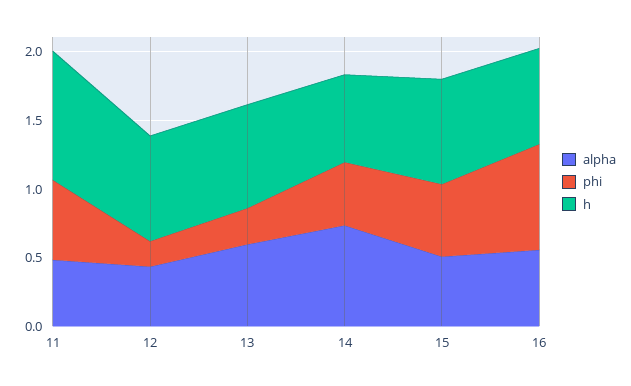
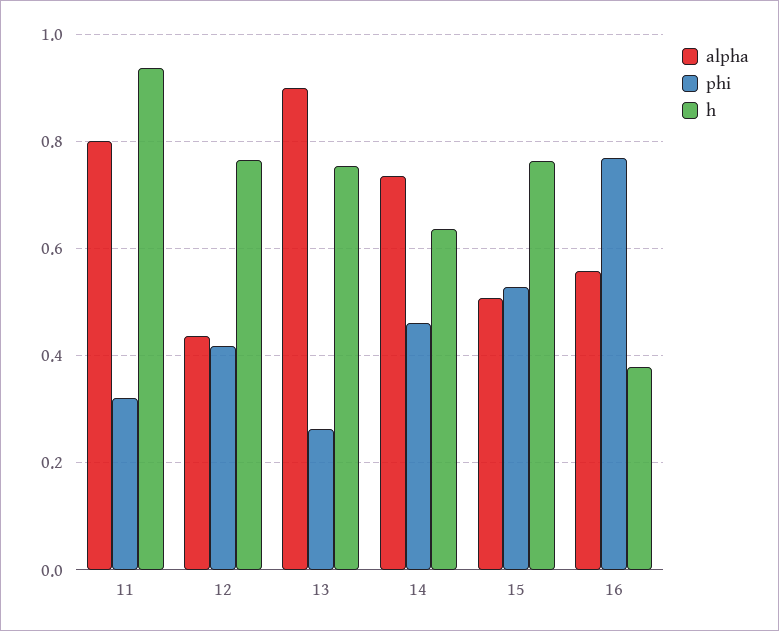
  {
    "alpha": {
-     "11": 0.5,
+     "11": 0.8,
      "12": 0.44,
-     "13": 0.6,
+     "13": 0.9,
      "14": 0.74,
      "15": 0.5,
      "16": 0.56
    },
    "phi": {
-     "11": 0.6,
+     "11": 0.32,
-     "12": 0.2,
+     "12": 0.42,
      "13": 0.26,
      "14": 0.46,
      "15": 0.52,
      "16": 0.76
    },
    "h": {
      "11": 0.94,
      "12": 0.76,
      "13": 0.76,
      "14": 0.64,
      "15": 0.76,
-     "16": 0.7
+     "16": 0.38
    }
  }

